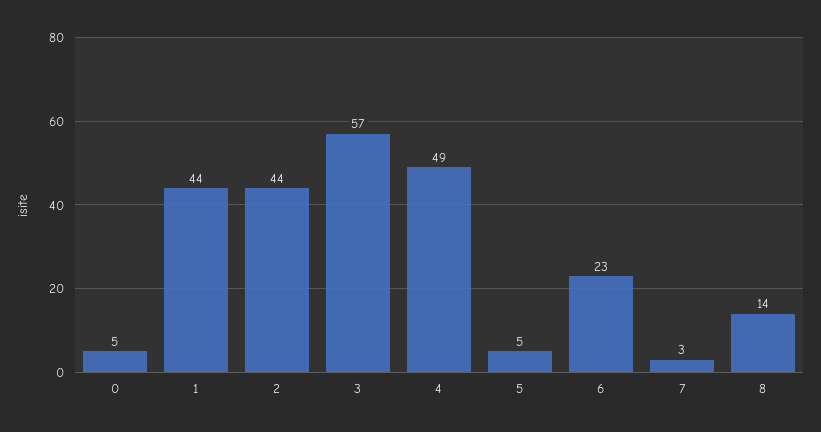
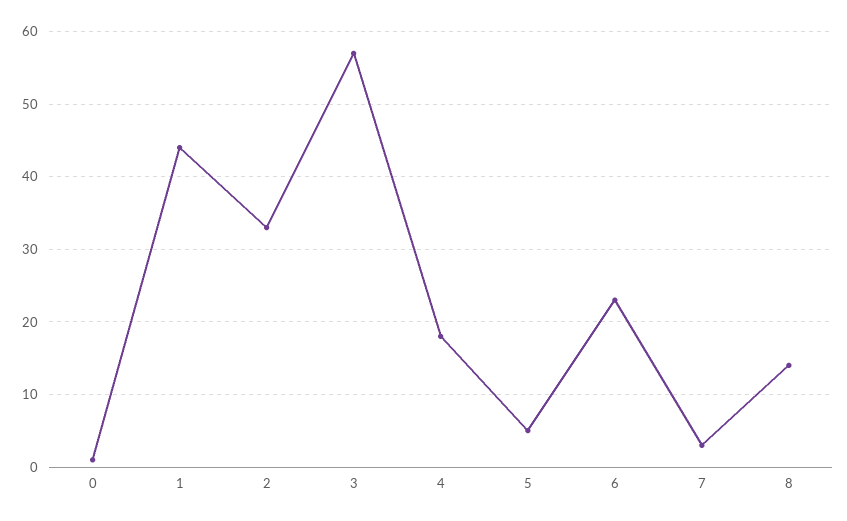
  {
-   "0": 5,
+   "0": 1,
    "1": 44,
-   "2": 44,
+   "2": 33,
    "3": 57,
-   "4": 49,
+   "4": 18,
    "5": 5,
    "6": 23,
    "7": 3,
    "8": 14
  }

